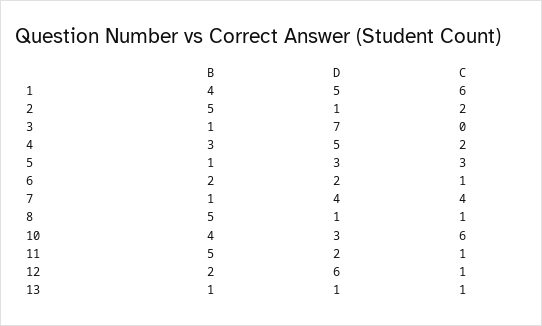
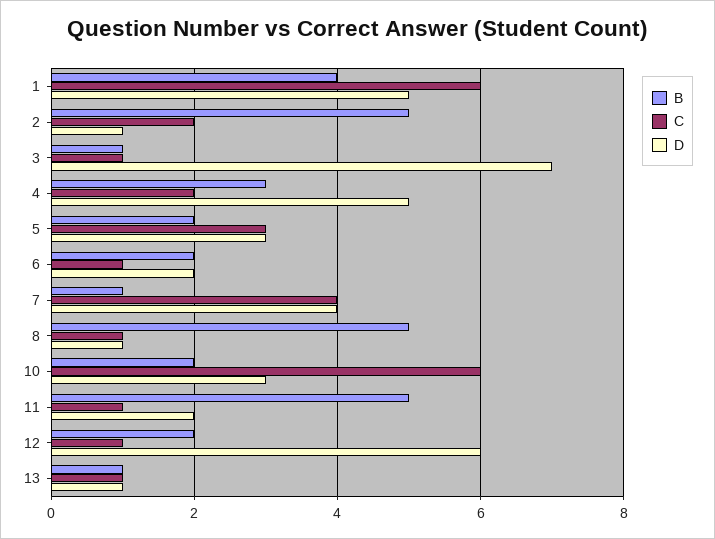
  {
    "B": {
      "1": 4,
      "2": 5,
      "3": 1,
      "4": 3,
-     "5": 1,
+     "5": 2,
      "6": 2,
      "7": 1,
      "8": 5,
-     "10": 4,
+     "10": 2,
      "11": 5,
      "12": 2,
      "13": 1
    },
    "D": {
      "1": 5,
      "2": 1,
      "3": 7,
      "4": 5,
      "5": 3,
      "6": 2,
      "7": 4,
      "8": 1,
      "10": 3,
      "11": 2,
      "12": 6,
      "13": 1
    },
    "C": {
      "1": 6,
      "2": 2,
-     "3": 0,
+     "3": 1,
      "4": 2,
      "5": 3,
      "6": 1,
      "7": 4,
      "8": 1,
      "10": 6,
      "11": 1,
      "12": 1,
      "13": 1
    }
  }

